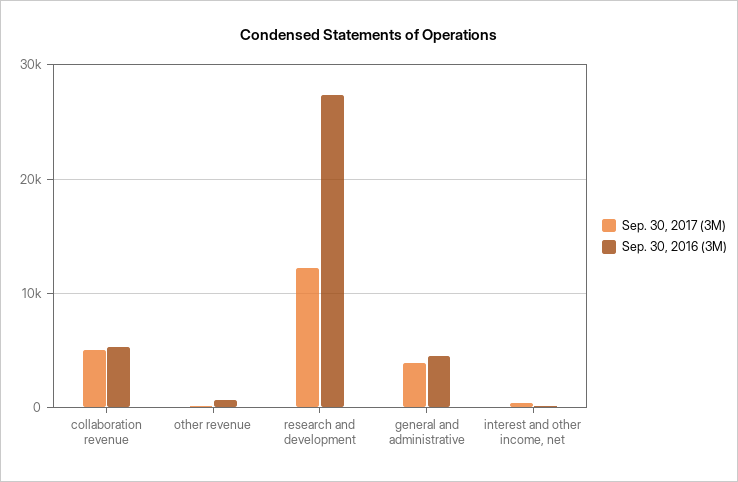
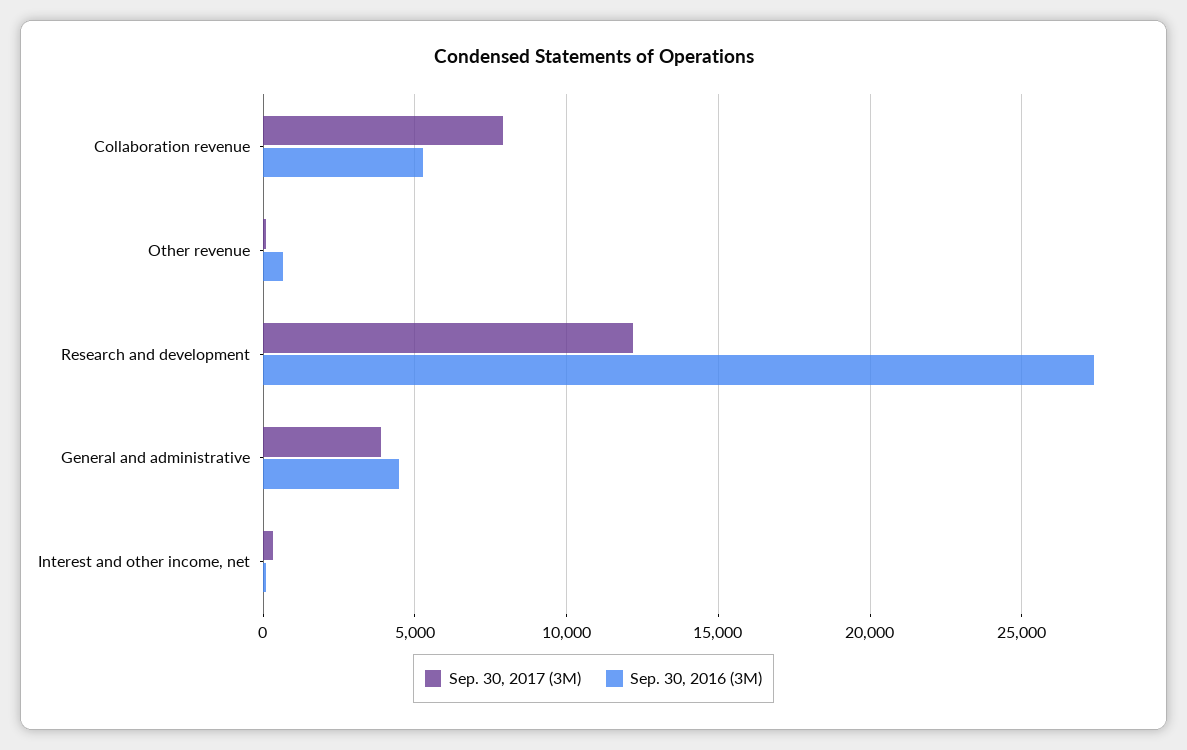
  {
    "Sep. 30, 2017 (3M)": {
-     "collaboration revenue": 5000,
+     "collaboration revenue": 8000,
      "other revenue": 0,
      "research and development": 12000,
      "general and administrative": 4000,
      "interest and other income, net": 500
    },
    "Sep. 30, 2016 (3M)": {
      "collaboration revenue": 5500,
      "other revenue": 500,
      "research and development": 27500,
      "general and administrative": 4500,
      "interest and other income, net": 0
    }
  }

